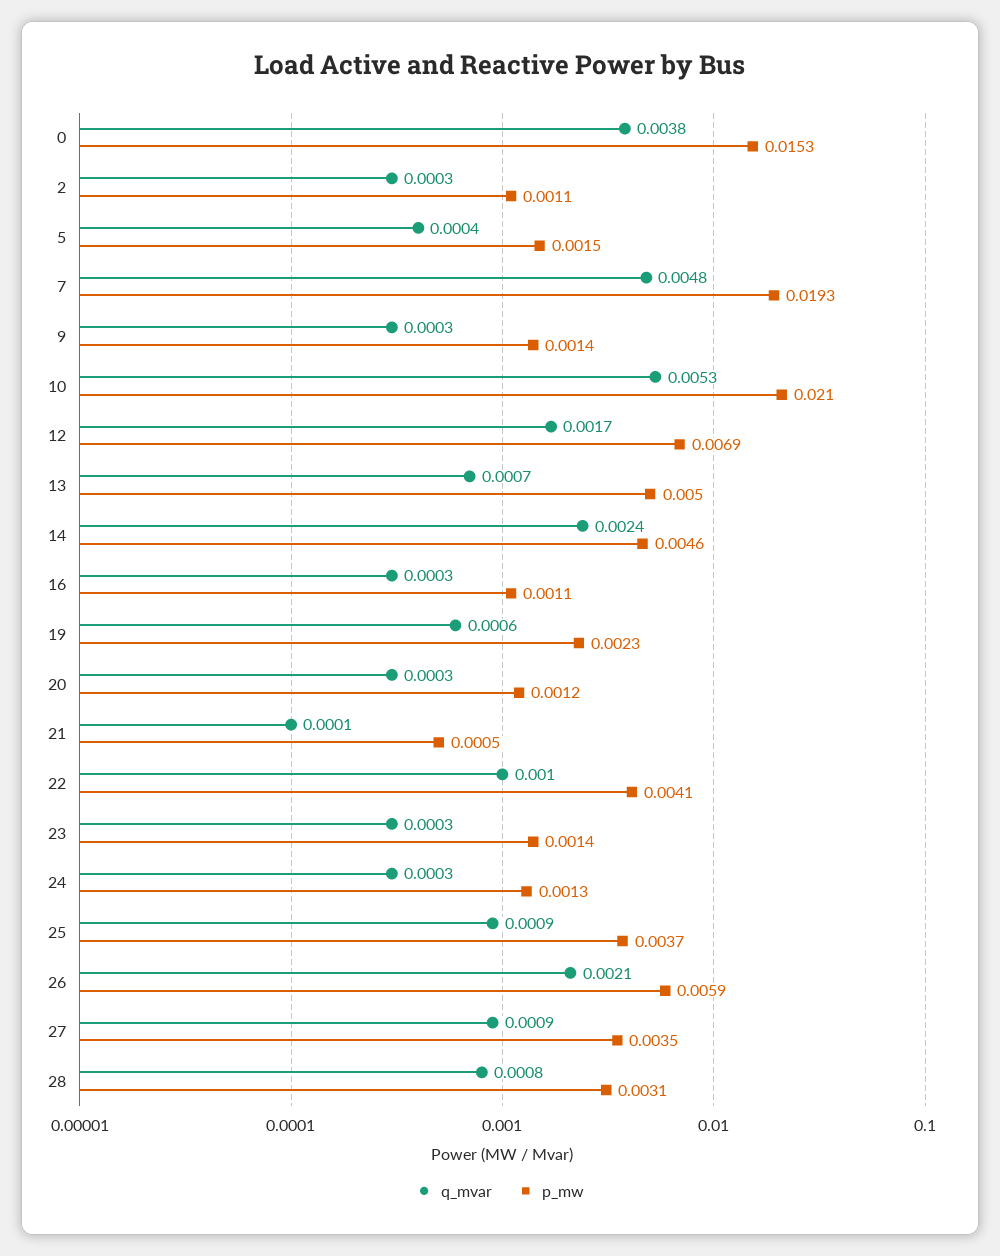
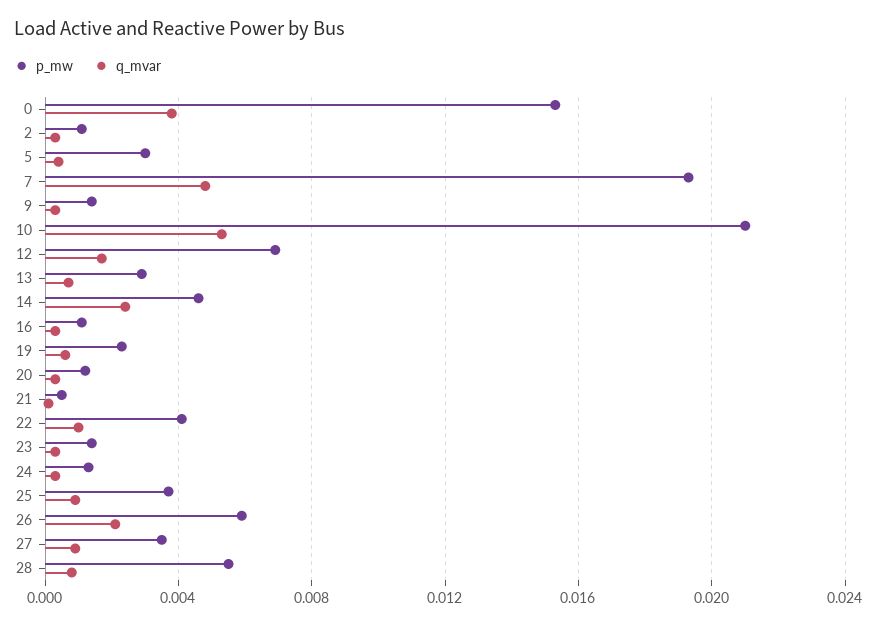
  {
    "q_mvar": {
      "0": 0.0038,
      "2": 0.0003,
      "5": 0.0004,
      "7": 0.0048,
      "9": 0.0003,
      "10": 0.0053,
      "12": 0.0017,
      "13": 0.0007,
      "14": 0.0024,
      "16": 0.0003,
      "19": 0.0006,
      "20": 0.0003,
      "21": 0.0001,
      "22": 0.001,
      "23": 0.0003,
      "24": 0.0003,
      "25": 0.0009,
      "26": 0.0021,
      "27": 0.0009,
      "28": 0.0008
    },
    "p_mw": {
      "0": 0.0153,
      "2": 0.0011,
-     "5": 0.0015,
+     "5": 0.003,
      "7": 0.0193,
      "9": 0.0014,
      "10": 0.021,
      "12": 0.0069,
-     "13": 0.005,
+     "13": 0.003,
      "14": 0.0046,
      "16": 0.0011,
      "19": 0.0023,
      "20": 0.0012,
      "21": 0.0005,
      "22": 0.0041,
      "23": 0.0014,
      "24": 0.0013,
      "25": 0.0037,
      "26": 0.0059,
      "27": 0.0035,
-     "28": 0.0031
+     "28": 0.0055
    }
  }

